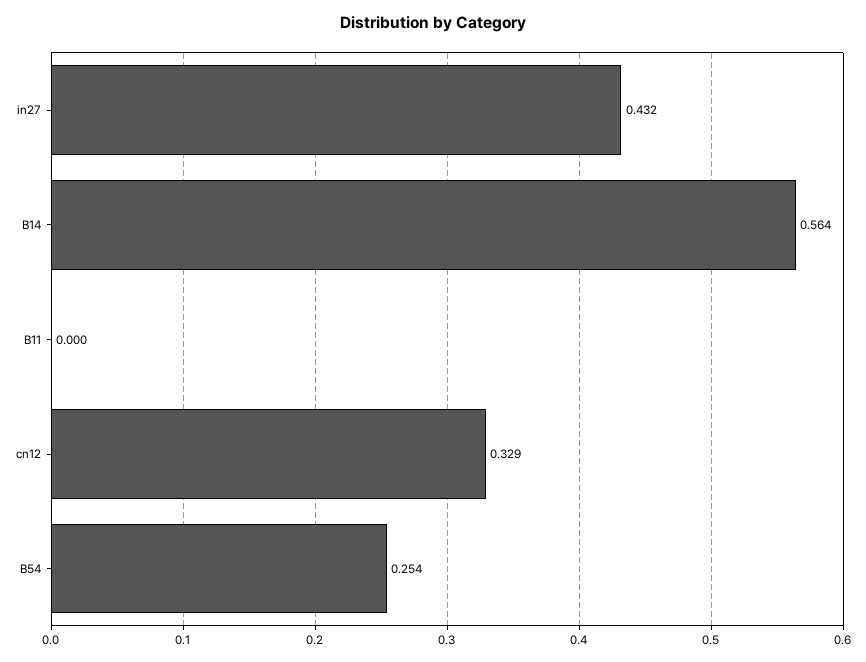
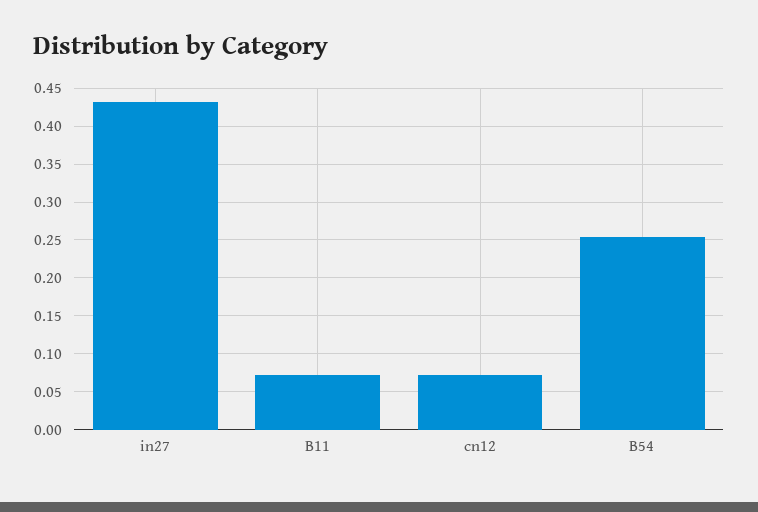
  {
    "in27": 0.432,
-   "B14": 0.564,
-   "B11": 0,
+   "B11": 0.07,
-   "cn12": 0.329,
+   "cn12": 0.07,
    "B54": 0.254
  }

